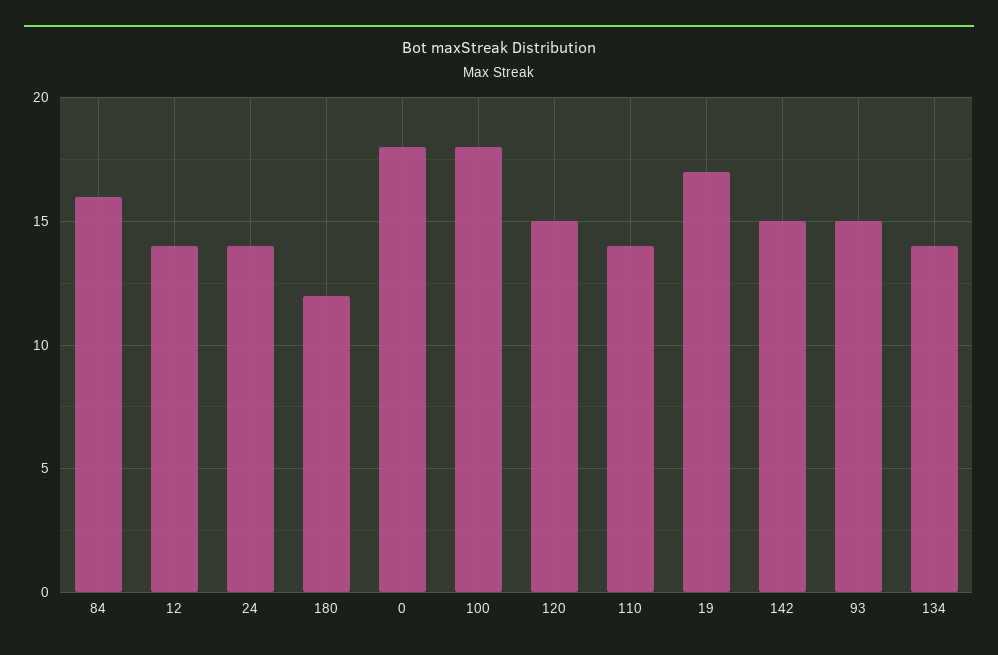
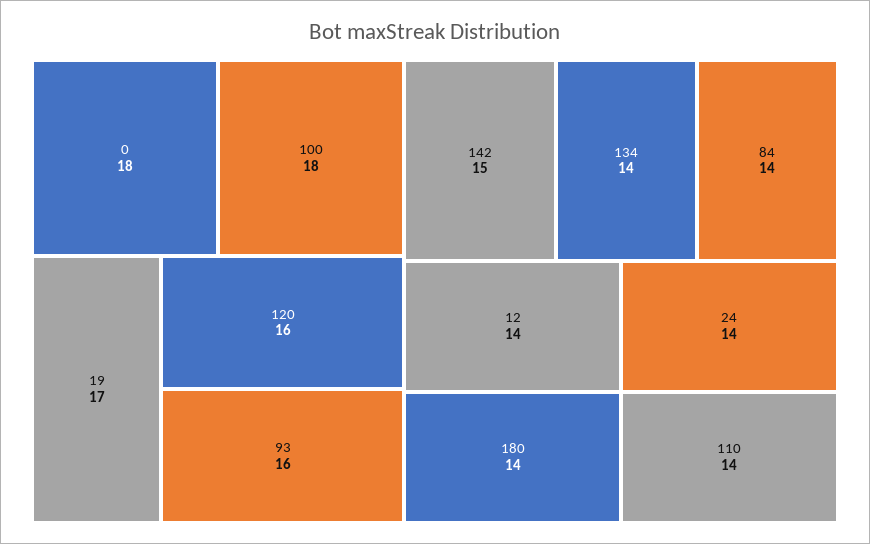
  {
-   "84": 16,
+   "84": 14,
    "12": 14,
    "24": 14,
-   "180": 12,
+   "180": 14,
    "0": 18,
    "100": 18,
-   "120": 15,
+   "120": 16,
    "110": 14,
    "19": 17,
    "142": 15,
-   "93": 15,
+   "93": 16,
    "134": 14
  }

